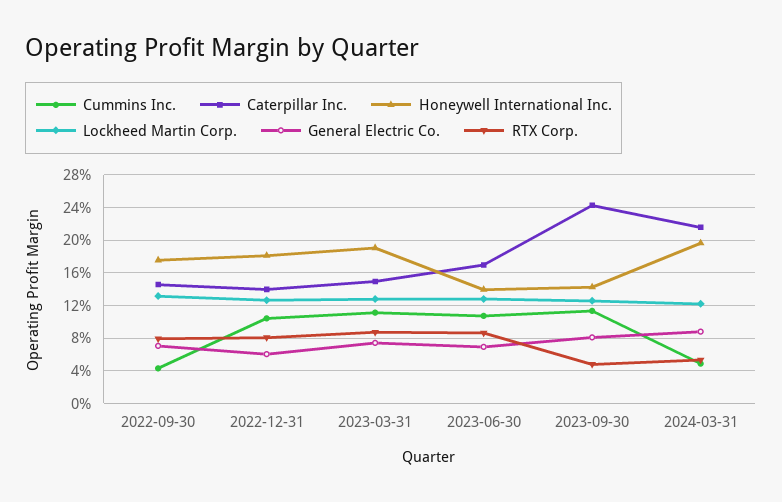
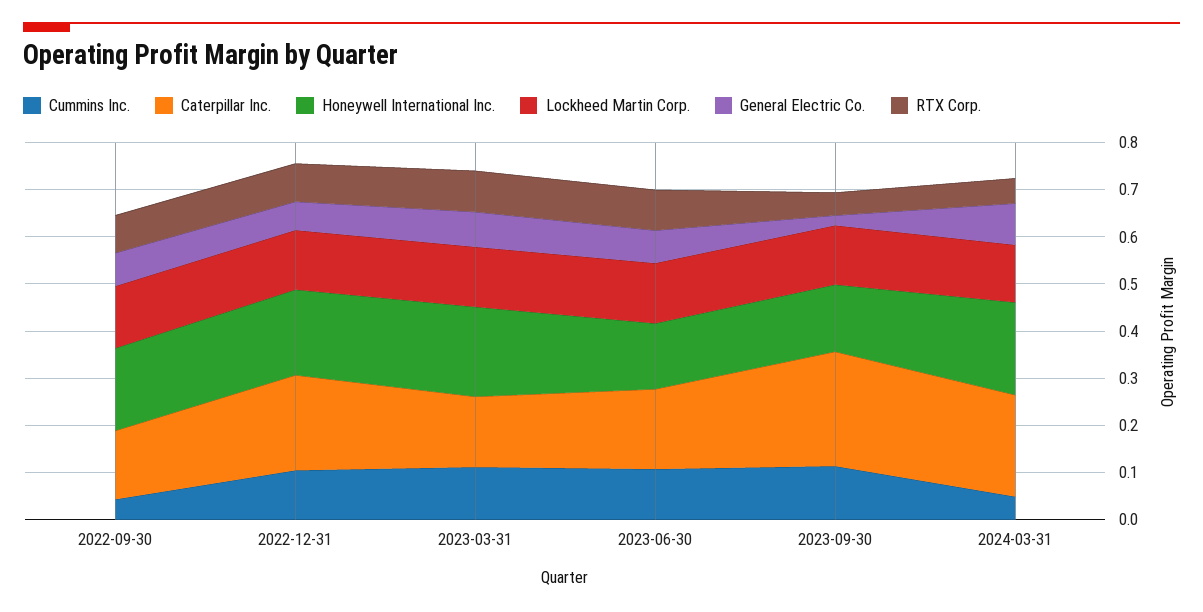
  {
    "Cummins Inc.": {
      "2022-09-30": 0.04,
      "2022-12-31": 0.1,
      "2023-03-31": 0.11,
      "2023-06-30": 0.11,
      "2023-09-30": 0.11,
      "2024-03-31": 0.05
    },
    "Caterpillar Inc.": {
      "2022-09-30": 0.15,
-     "2022-12-31": 0.14,
+     "2022-12-31": 0.2,
      "2023-03-31": 0.15,
      "2023-06-30": 0.17,
      "2023-09-30": 0.24,
      "2024-03-31": 0.22
    },
    "Honeywell International Inc.": {
      "2022-09-30": 0.18,
      "2022-12-31": 0.18,
      "2023-03-31": 0.19,
      "2023-06-30": 0.14,
      "2023-09-30": 0.14,
      "2024-03-31": 0.2
    },
    "Lockheed Martin Corp.": {
      "2022-09-30": 0.13,
      "2022-12-31": 0.13,
      "2023-03-31": 0.13,
      "2023-06-30": 0.13,
      "2023-09-30": 0.13,
      "2024-03-31": 0.12
    },
    "General Electric Co.": {
      "2022-09-30": 0.07,
      "2022-12-31": 0.06,
      "2023-03-31": 0.07,
      "2023-06-30": 0.07,
-     "2023-09-30": 0.08,
+     "2023-09-30": 0.02,
      "2024-03-31": 0.09
    },
    "RTX Corp.": {
      "2022-09-30": 0.08,
      "2022-12-31": 0.08,
      "2023-03-31": 0.09,
      "2023-06-30": 0.09,
      "2023-09-30": 0.05,
      "2024-03-31": 0.05
    }
  }

